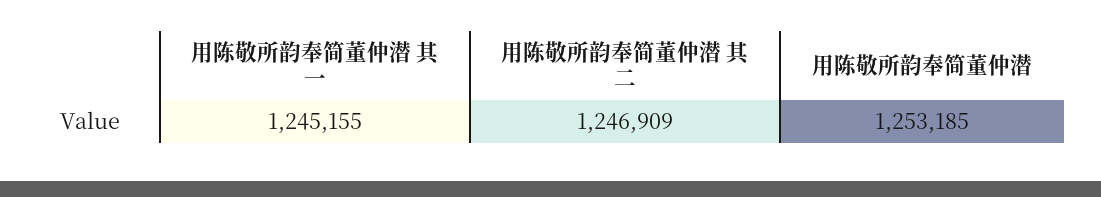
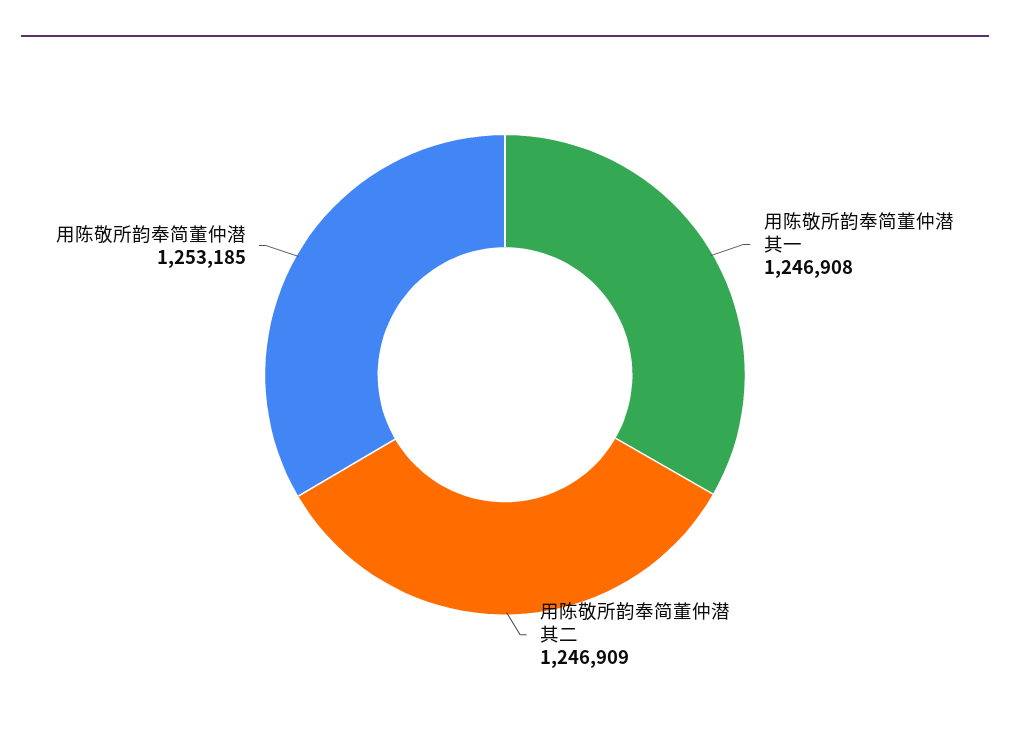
  {
-   "用陈敬所韵奉简董仲潜 其一": 1245155,
+   "用陈敬所韵奉简董仲潜 其一": 1246908,
    "用陈敬所韵奉简董仲潜 其二": 1246909,
    "用陈敬所韵奉简董仲潜": 1253185
  }

